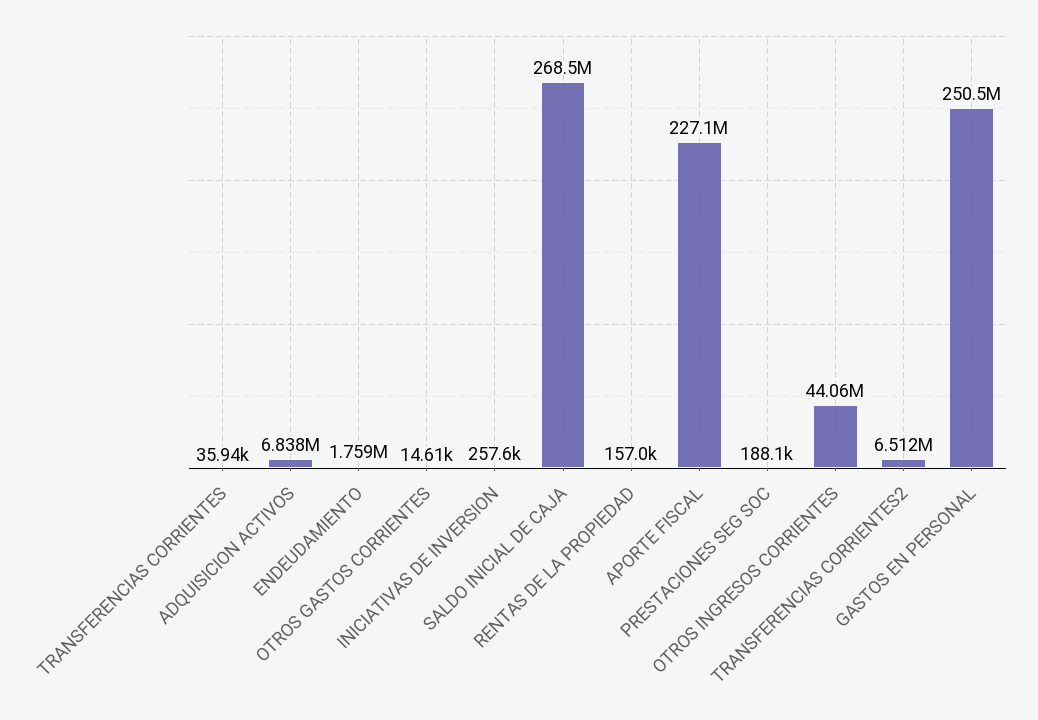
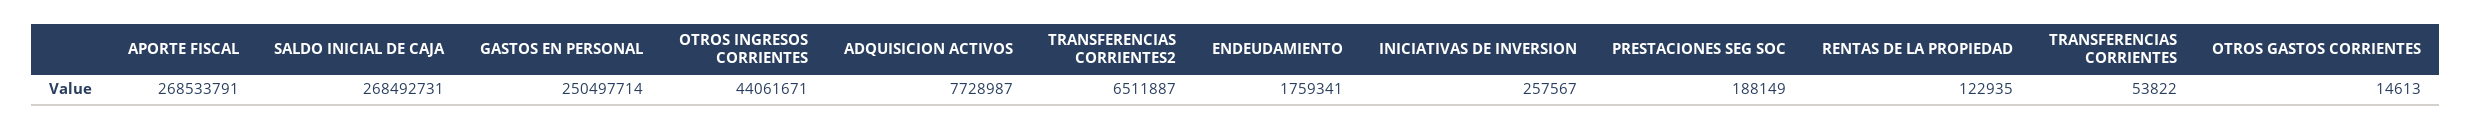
  {
-   "TRANSFERENCIAS CORRIENTES": 35940,
+   "TRANSFERENCIAS CORRIENTES": 53822,
-   "ADQUISICION ACTIVOS": 6838000,
+   "ADQUISICION ACTIVOS": 7728987,
    "ENDEUDAMIENTO": 1759341,
    "OTROS GASTOS CORRIENTES": 14613,
    "INICIATIVAS DE INVERSION": 257567,
    "SALDO INICIAL DE CAJA": 268492731,
-   "RENTAS DE LA PROPIEDAD": 157000,
+   "RENTAS DE LA PROPIEDAD": 122935,
-   "APORTE FISCAL": 227100000,
+   "APORTE FISCAL": 268533791,
    "PRESTACIONES SEG SOC": 188149,
    "OTROS INGRESOS CORRIENTES": 44061671,
    "TRANSFERENCIAS CORRIENTES2": 6511887,
    "GASTOS EN PERSONAL": 250497714
  }

